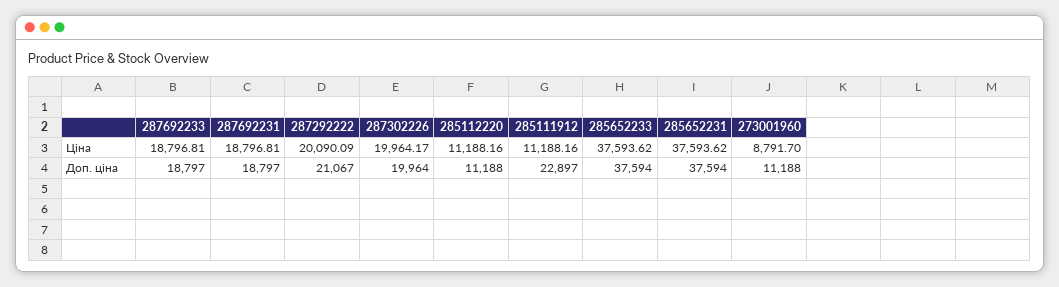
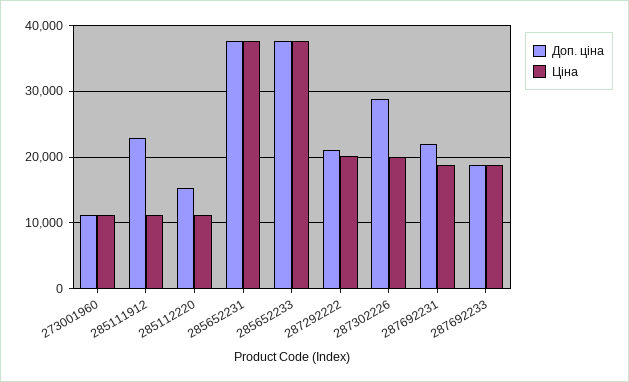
  {
    "Ціна": {
      "287692233": 18796.81,
      "287692231": 18796.81,
      "287292222": 20090.09,
      "287302226": 19964.17,
      "285112220": 11188.16,
      "285111912": 11188.16,
      "285652233": 37593.62,
      "285652231": 37593.62,
-     "273001960": 8791.7
+     "273001960": 11000
    },
    "Доп. ціна": {
      "287692233": 18797,
-     "287692231": 18797,
+     "287692231": 22000,
      "287292222": 21067,
-     "287302226": 19964,
+     "287302226": 29000,
-     "285112220": 11188,
+     "285112220": 15000,
      "285111912": 22897,
      "285652233": 37594,
      "285652231": 37594,
      "273001960": 11188
    }
  }

